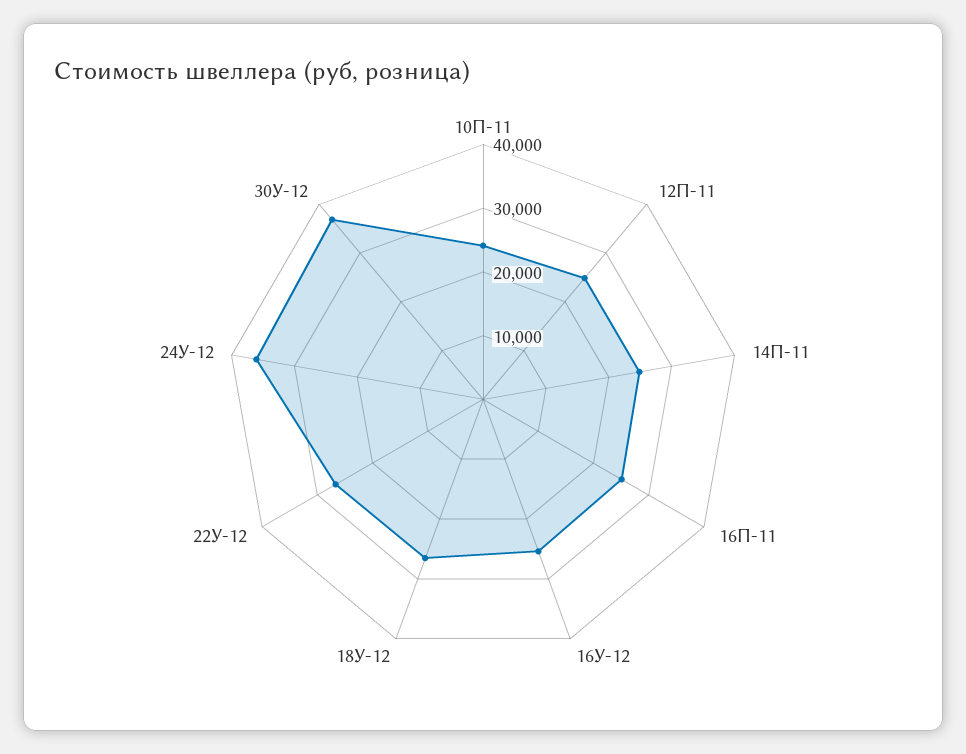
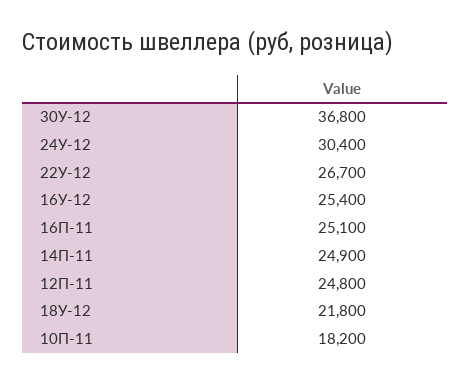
  {
-   "10П-11": 24000,
+   "10П-11": 18200,
    "12П-11": 24800,
    "14П-11": 24900,
    "16П-11": 25100,
    "16У-12": 25400,
-   "18У-12": 26000,
+   "18У-12": 21800,
    "22У-12": 26700,
-   "24У-12": 36000,
+   "24У-12": 30400,
    "30У-12": 36800
  }

